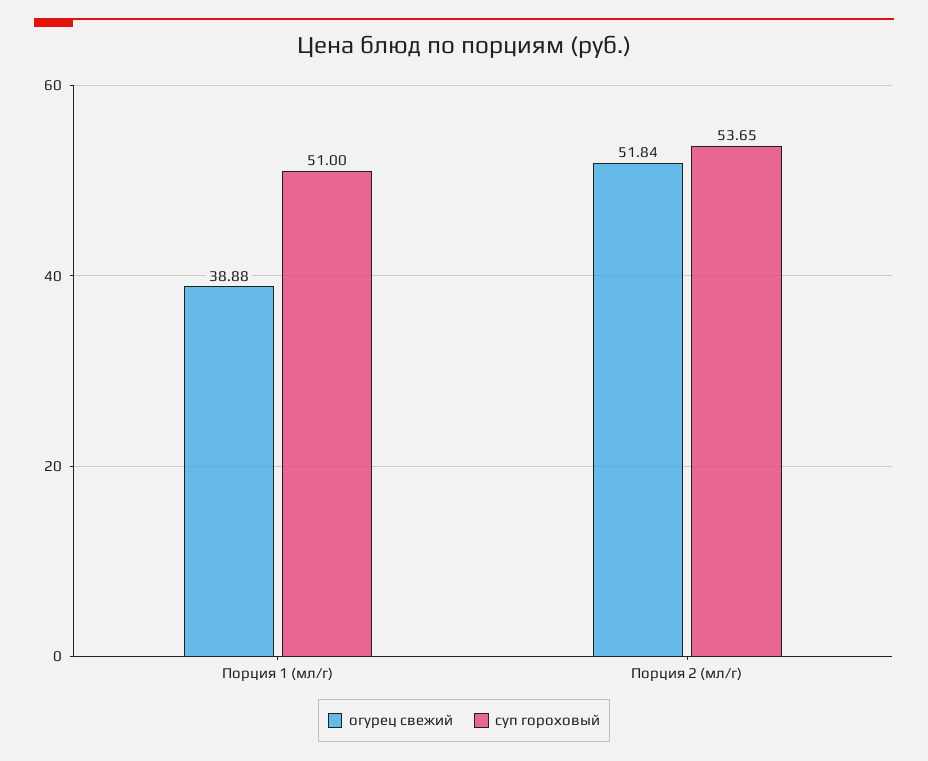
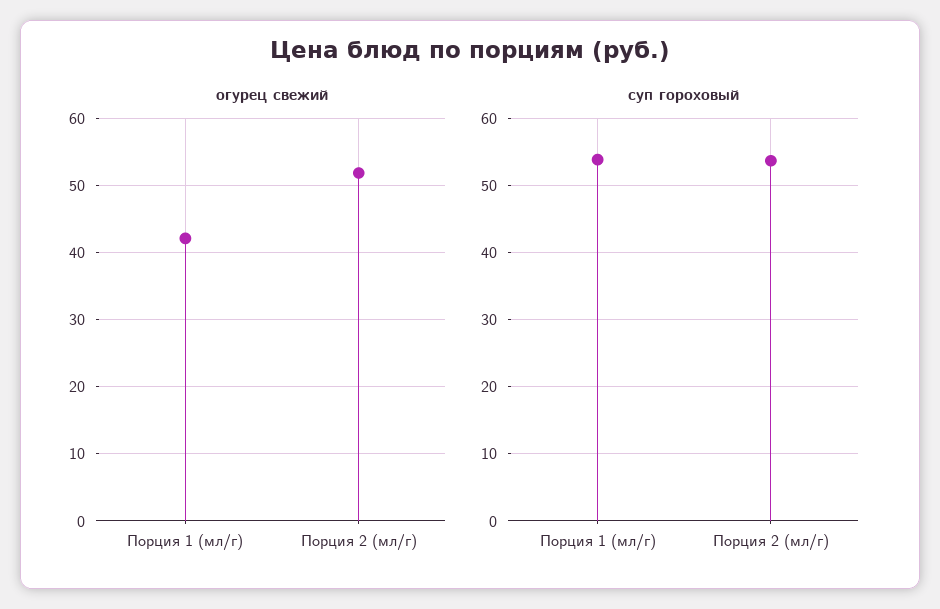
  {
    "огурец свежий": {
-     "Порция 1 (мл/г)": 38.88,
+     "Порция 1 (мл/г)": 42,
      "Порция 2 (мл/г)": 51.84
    },
    "суп гороховый": {
-     "Порция 1 (мл/г)": 51,
+     "Порция 1 (мл/г)": 54,
      "Порция 2 (мл/г)": 53.65
    }
  }

